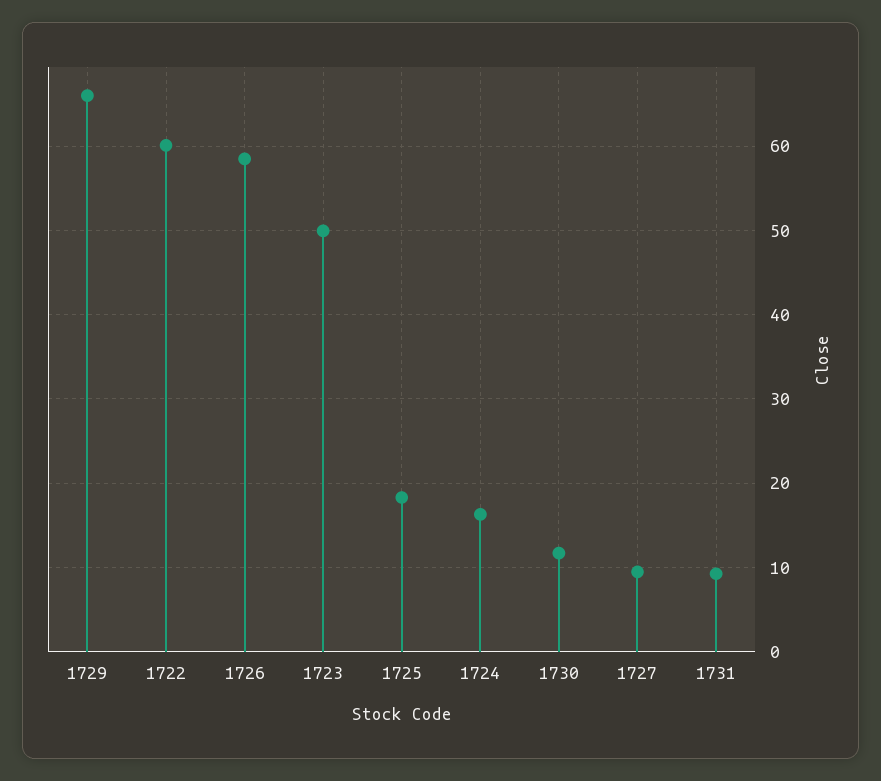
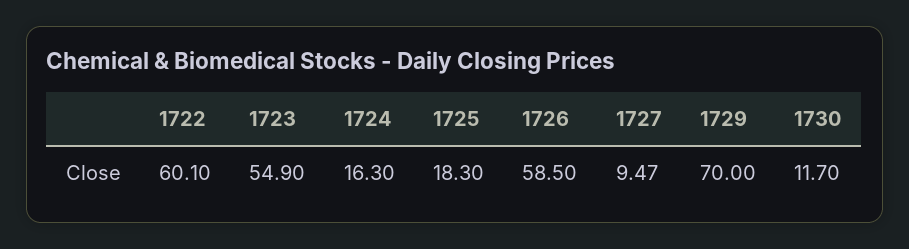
  {
-   "1729": 66,
+   "1729": 70,
    "1722": 60.1,
    "1726": 58.5,
-   "1723": 50,
+   "1723": 54.9,
    "1725": 18.3,
    "1724": 16.3,
    "1730": 11.7,
-   "1727": 9.47,
+   "1727": 9.47
-   "1731": 9
  }

